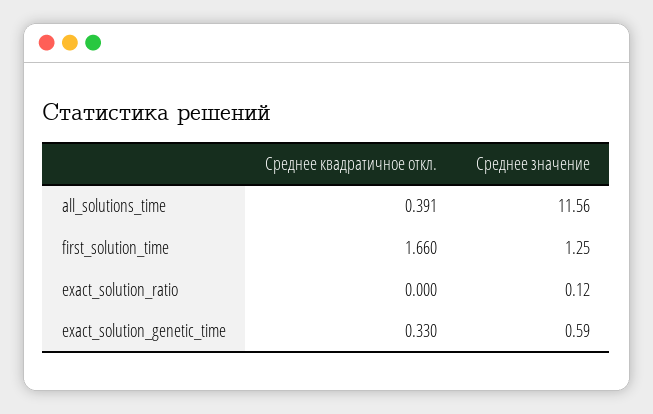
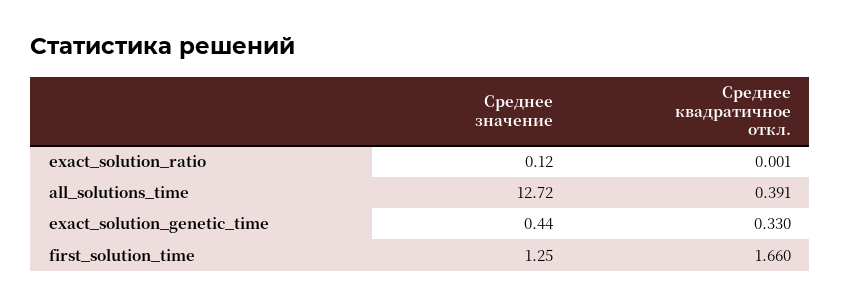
  {
    "Среднее квадратичное откл.": {
      "all_solutions_time": 0.391,
      "first_solution_time": 1.66,
-     "exact_solution_ratio": 0,
+     "exact_solution_ratio": 0.001,
      "exact_solution_genetic_time": 0.33
    },
    "Среднее значение": {
-     "all_solutions_time": 11.56,
+     "all_solutions_time": 12.72,
      "first_solution_time": 1.25,
      "exact_solution_ratio": 0.12,
-     "exact_solution_genetic_time": 0.59
+     "exact_solution_genetic_time": 0.44
    }
  }

